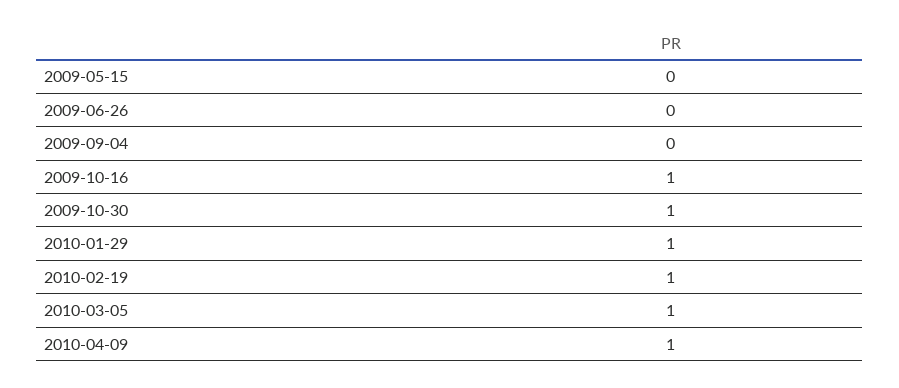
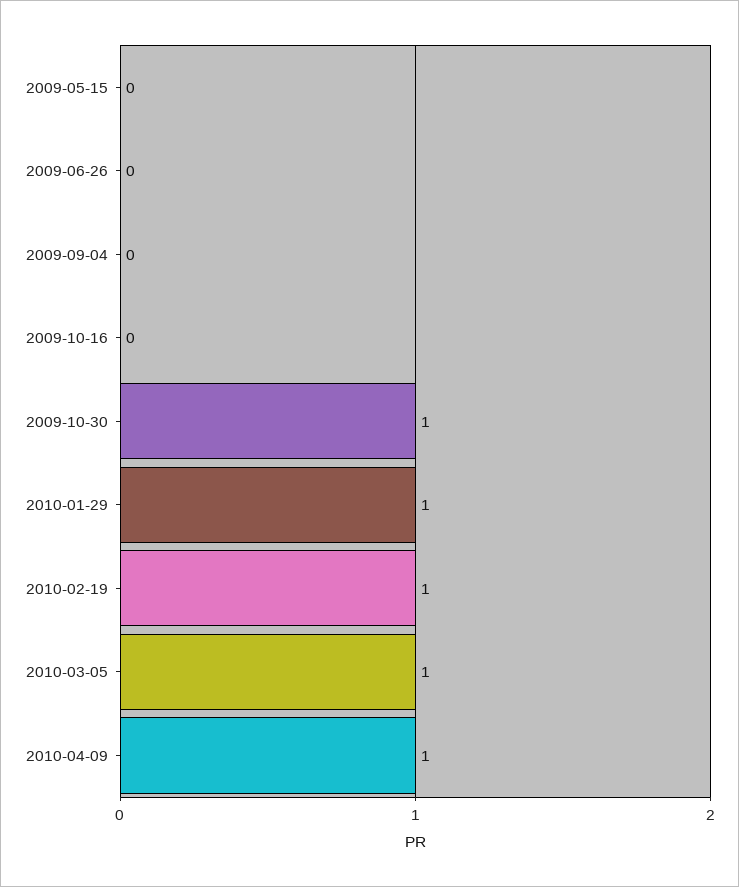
  {
    "2009-05-15": 0,
    "2009-06-26": 0,
    "2009-09-04": 0,
-   "2009-10-16": 1,
+   "2009-10-16": 0,
    "2009-10-30": 1,
    "2010-01-29": 1,
    "2010-02-19": 1,
    "2010-03-05": 1,
    "2010-04-09": 1
  }

